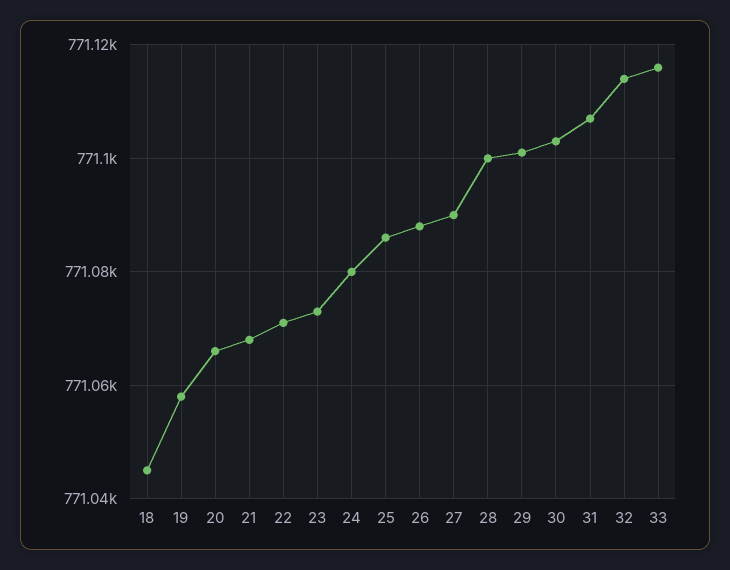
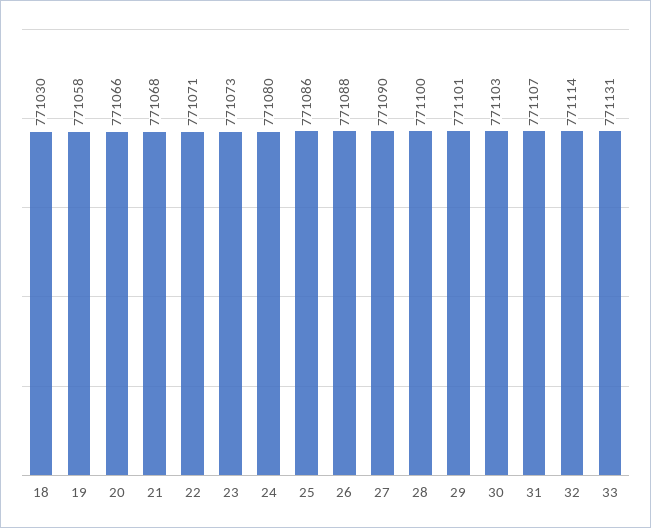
  {
-   "18": 771045,
+   "18": 771030,
    "19": 771058,
    "20": 771066,
    "21": 771068,
    "22": 771071,
    "23": 771073,
    "24": 771080,
    "25": 771086,
    "26": 771088,
    "27": 771090,
    "28": 771100,
    "29": 771101,
    "30": 771103,
    "31": 771107,
    "32": 771114,
-   "33": 771115
+   "33": 771131
  }

